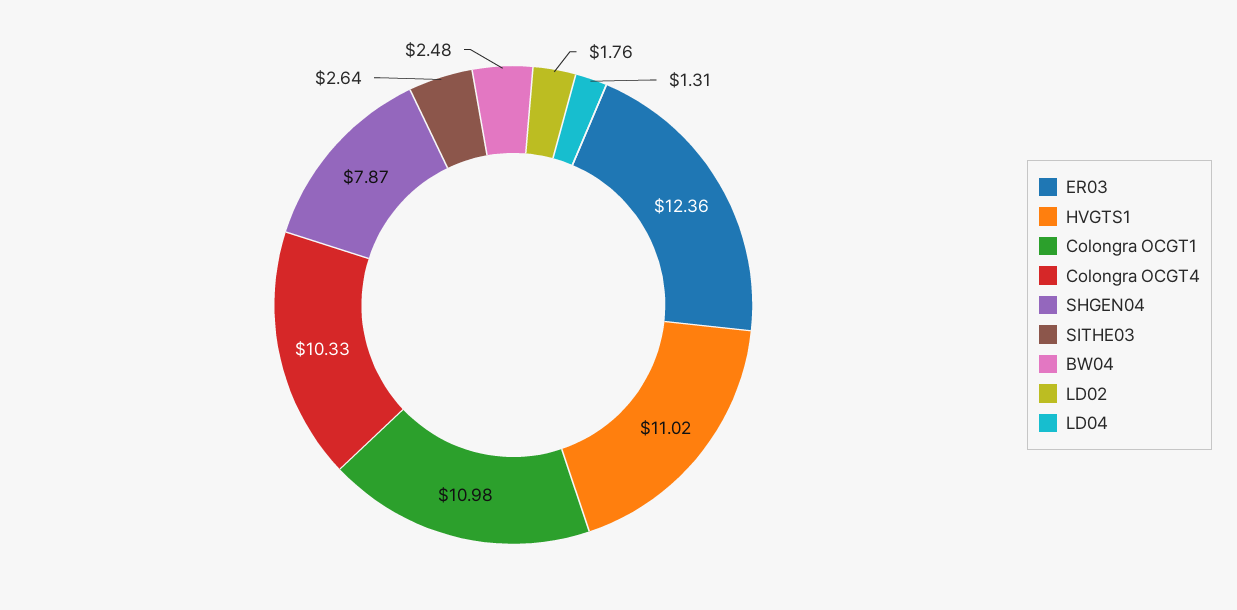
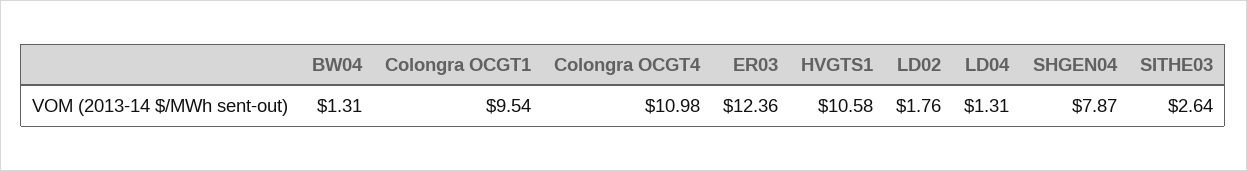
  {
    "ER03": 12.36,
-   "HVGTS1": 11.02,
+   "HVGTS1": 10.58,
-   "Colongra OCGT1": 10.98,
+   "Colongra OCGT1": 9.54,
-   "Colongra OCGT4": 10.33,
+   "Colongra OCGT4": 10.98,
    "SHGEN04": 7.87,
    "SITHE03": 2.64,
-   "BW04": 2.48,
+   "BW04": 1.31,
    "LD02": 1.76,
    "LD04": 1.31
  }

